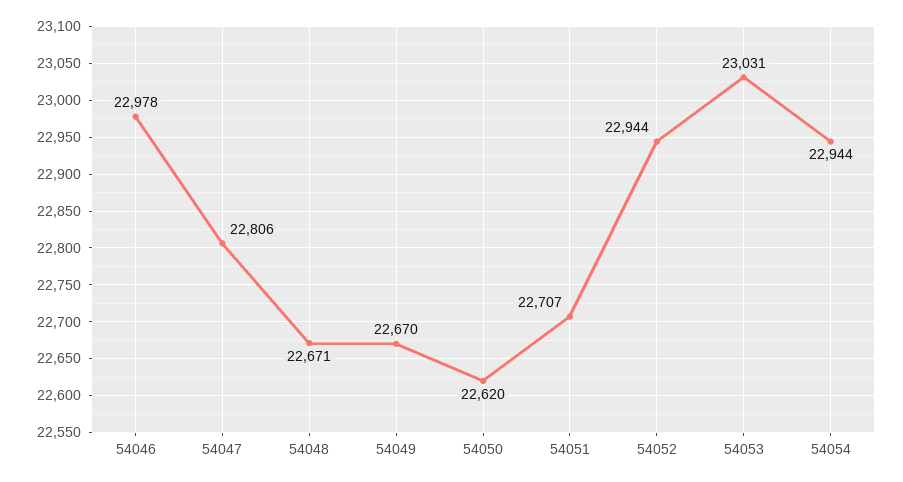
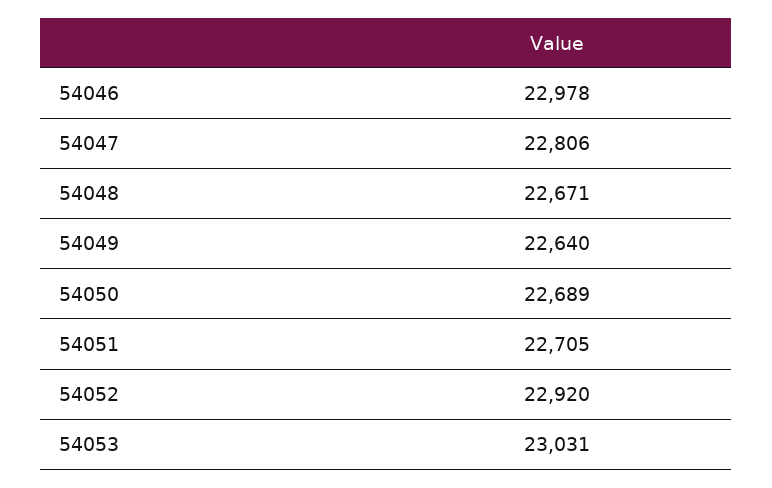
  {
    "54046": 22978,
    "54047": 22806,
    "54048": 22671,
-   "54049": 22670,
+   "54049": 22640,
-   "54050": 22620,
+   "54050": 22689,
-   "54051": 22707,
+   "54051": 22705,
-   "54052": 22944,
+   "54052": 22920,
-   "54053": 23031,
+   "54053": 23031
-   "54054": 22944
  }

